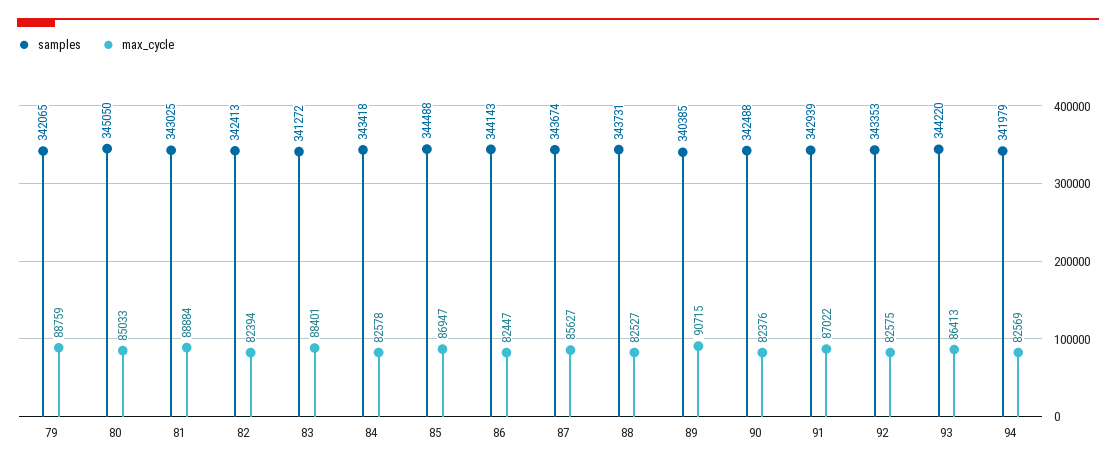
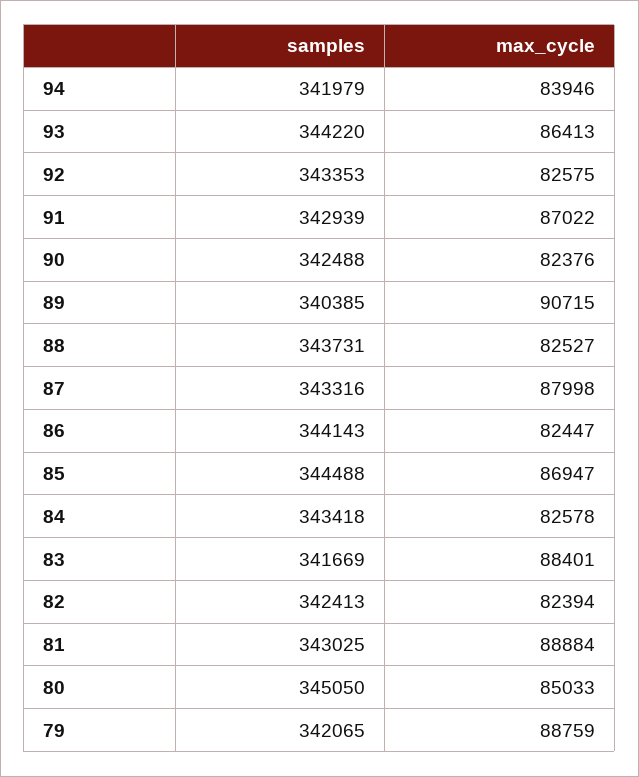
  {
    "samples": {
      "79": 342065,
      "80": 345050,
      "81": 343025,
      "82": 342413,
-     "83": 341272,
+     "83": 341669,
      "84": 343418,
      "85": 344488,
      "86": 344143,
-     "87": 343674,
+     "87": 343316,
      "88": 343731,
      "89": 340385,
      "90": 342488,
      "91": 342939,
      "92": 343353,
      "93": 344220,
      "94": 341979
    },
    "max_cycle": {
      "79": 88759,
      "80": 85033,
      "81": 88884,
      "82": 82394,
      "83": 88401,
      "84": 82578,
      "85": 86947,
      "86": 82447,
-     "87": 85627,
+     "87": 87998,
      "88": 82527,
      "89": 90715,
      "90": 82376,
      "91": 87022,
      "92": 82575,
      "93": 86413,
-     "94": 82569
+     "94": 83946
    }
  }

